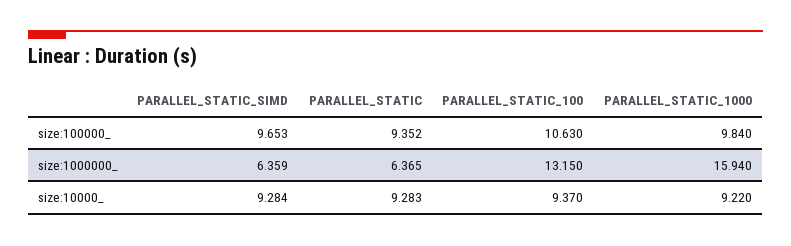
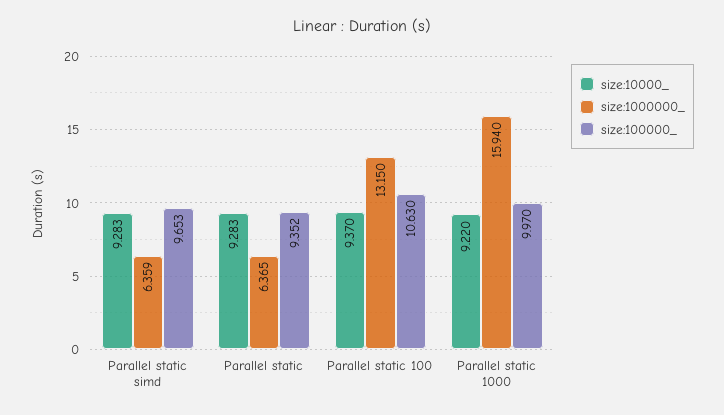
  {
    "size:100000_": {
      "PARALLEL_STATIC_SIMD": 9.653,
      "PARALLEL_STATIC": 9.352,
      "PARALLEL_STATIC_100": 10.63,
-     "PARALLEL_STATIC_1000": 9.84
+     "PARALLEL_STATIC_1000": 9.97
    },
    "size:1000000_": {
      "PARALLEL_STATIC_SIMD": 6.359,
      "PARALLEL_STATIC": 6.365,
      "PARALLEL_STATIC_100": 13.15,
      "PARALLEL_STATIC_1000": 15.94
    },
    "size:10000_": {
-     "PARALLEL_STATIC_SIMD": 9.284,
+     "PARALLEL_STATIC_SIMD": 9.283,
      "PARALLEL_STATIC": 9.283,
      "PARALLEL_STATIC_100": 9.37,
      "PARALLEL_STATIC_1000": 9.22
    }
  }

